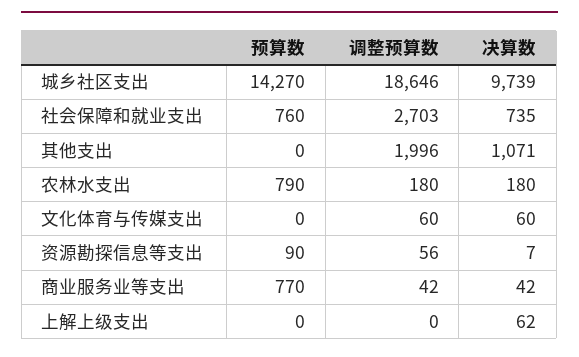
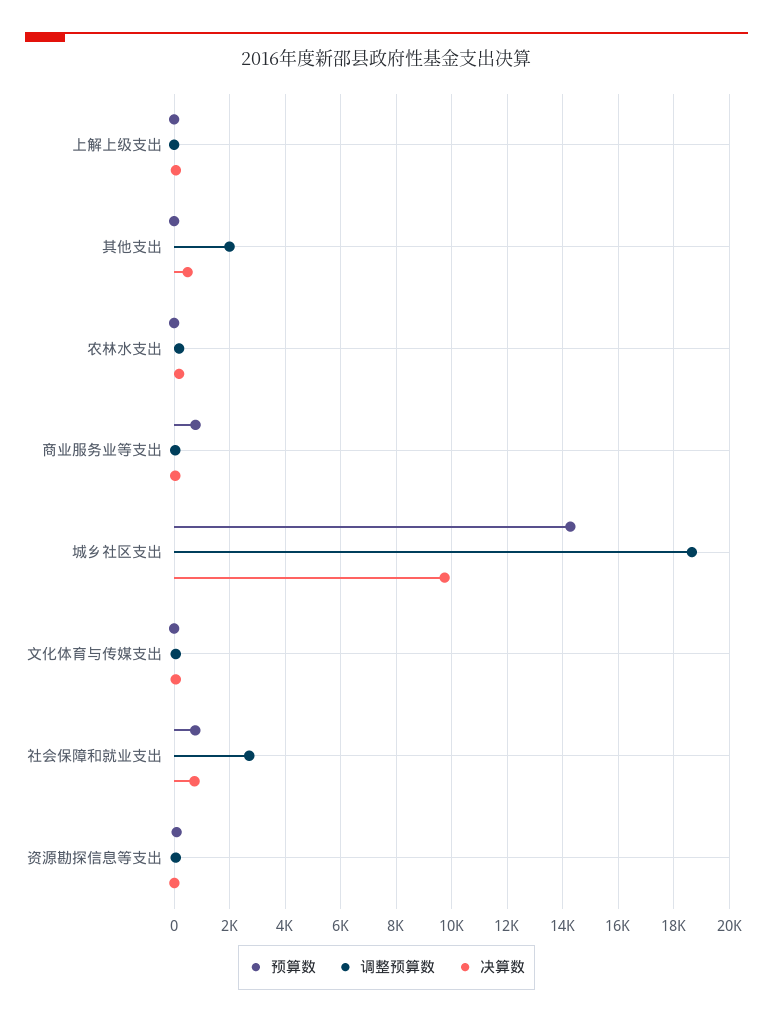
  {
    "预算数": {
      "城乡社区支出": 14270,
      "社会保障和就业支出": 760,
      "其他支出": 0,
-     "农林水支出": 790,
+     "农林水支出": 0,
      "文化体育与传媒支出": 0,
      "资源勘探信息等支出": 90,
      "商业服务业等支出": 770,
      "上解上级支出": 0
    },
    "调整预算数": {
      "城乡社区支出": 18646,
      "社会保障和就业支出": 2703,
      "其他支出": 1996,
      "农林水支出": 180,
      "文化体育与传媒支出": 60,
      "资源勘探信息等支出": 56,
      "商业服务业等支出": 42,
      "上解上级支出": 0
    },
    "决算数": {
      "城乡社区支出": 9739,
      "社会保障和就业支出": 735,
-     "其他支出": 1071,
+     "其他支出": 500,
      "农林水支出": 180,
      "文化体育与传媒支出": 60,
      "资源勘探信息等支出": 7,
      "商业服务业等支出": 42,
      "上解上级支出": 62
    }
  }

